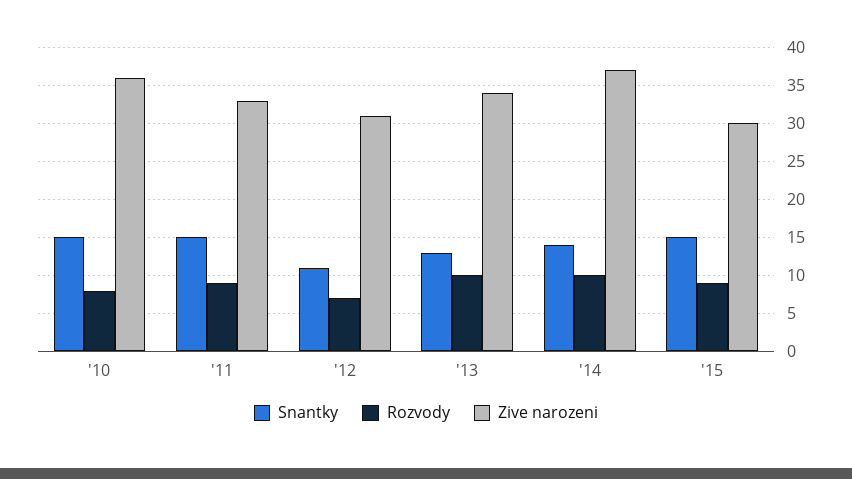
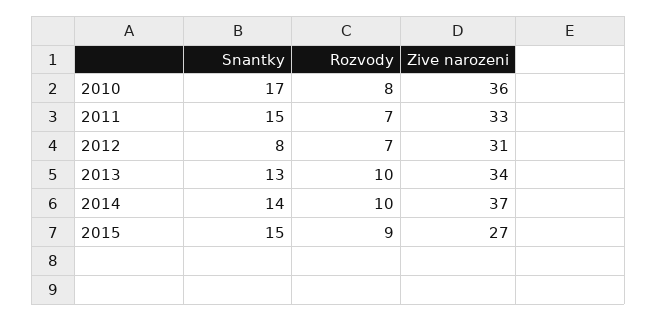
  {
    "Snantky": {
-     "'10": 15,
+     "'10": 17,
      "'11": 15,
-     "'12": 11,
+     "'12": 8,
      "'13": 13,
      "'14": 14,
      "'15": 15
    },
    "Rozvody": {
      "'10": 8,
-     "'11": 9,
+     "'11": 7,
      "'12": 7,
      "'13": 10,
      "'14": 10,
      "'15": 9
    },
    "Zive narozeni": {
      "'10": 36,
      "'11": 33,
      "'12": 31,
      "'13": 34,
      "'14": 37,
-     "'15": 30
+     "'15": 27
    }
  }

